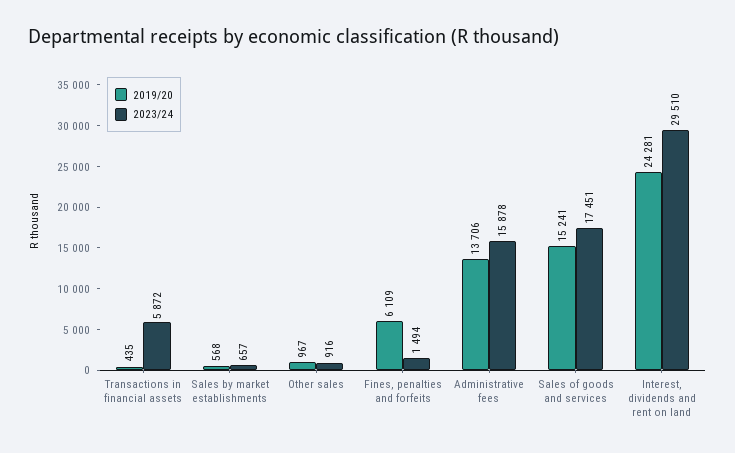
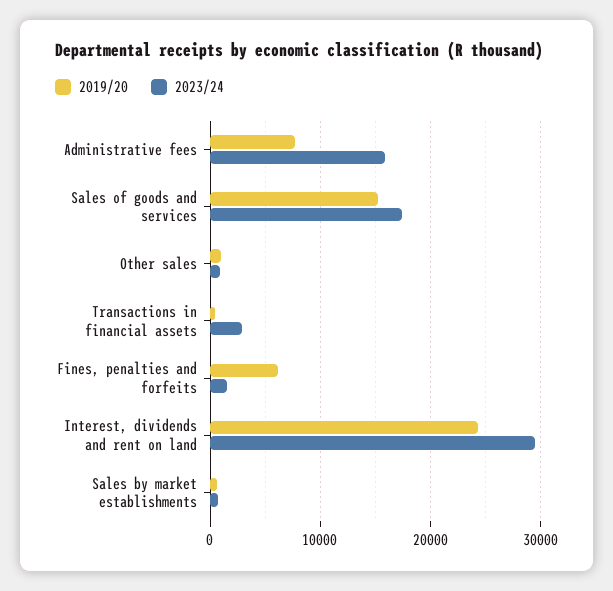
  {
    "2019/20": {
      "Transactions in financial assets": 435,
      "Sales by market establishments": 568,
      "Other sales": 967,
      "Fines, penalties and forfeits": 6109,
-     "Administrative fees": 13706,
+     "Administrative fees": 8000,
      "Sales of goods and services": 15241,
      "Interest, dividends and rent on land": 24281
    },
    "2023/24": {
-     "Transactions in financial assets": 5872,
+     "Transactions in financial assets": 3000,
      "Sales by market establishments": 657,
      "Other sales": 916,
      "Fines, penalties and forfeits": 1494,
      "Administrative fees": 15878,
      "Sales of goods and services": 17451,
      "Interest, dividends and rent on land": 29510
    }
  }

